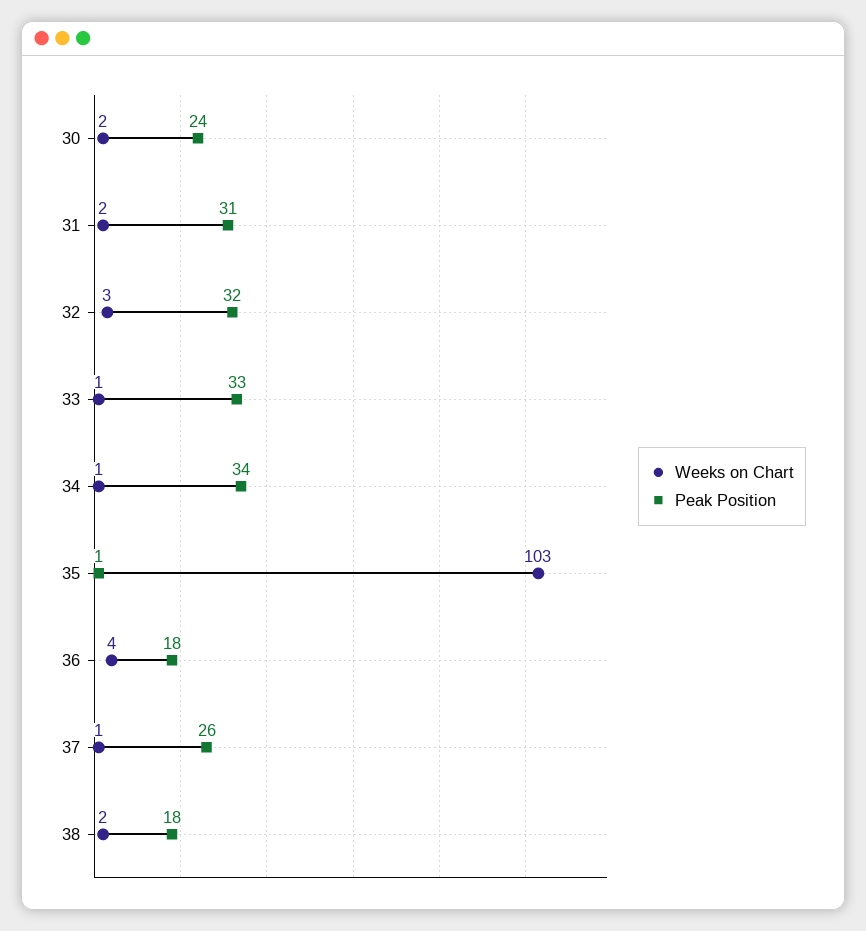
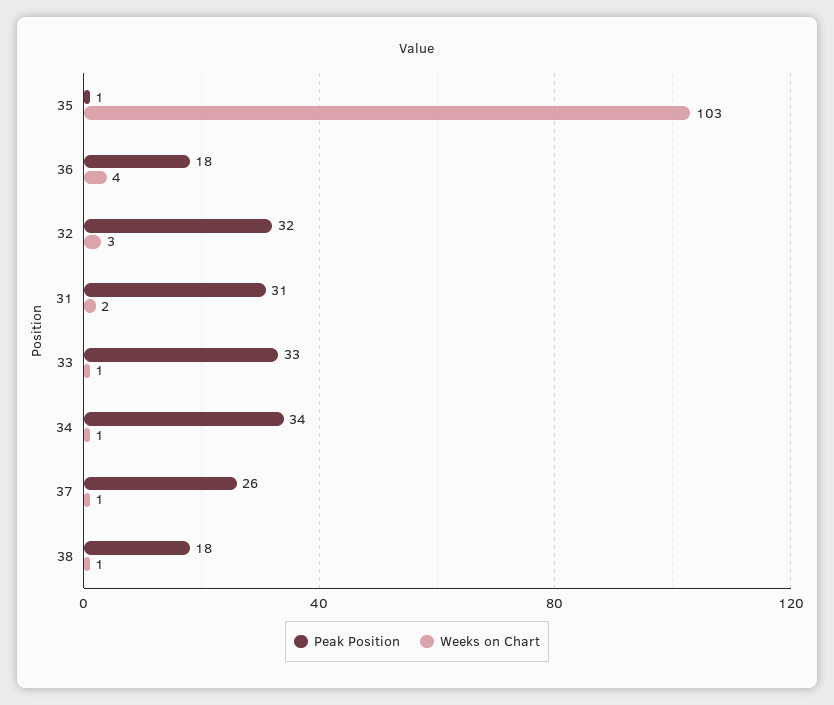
  {
    "Weeks on Chart": {
-     "30": 2,
      "31": 2,
      "32": 3,
      "33": 1,
      "34": 1,
      "35": 103,
      "36": 4,
      "37": 1,
-     "38": 2
+     "38": 1
    },
    "Peak Position": {
-     "30": 24,
      "31": 31,
      "32": 32,
      "33": 33,
      "34": 34,
      "35": 1,
      "36": 18,
      "37": 26,
      "38": 18
    }
  }

